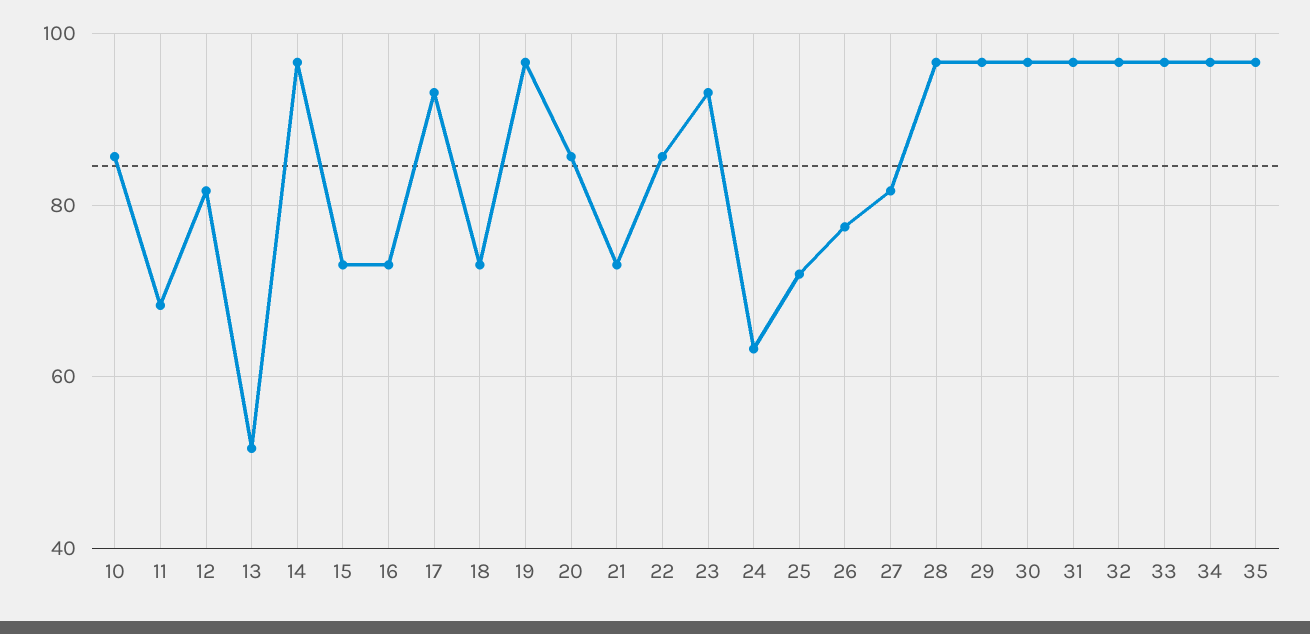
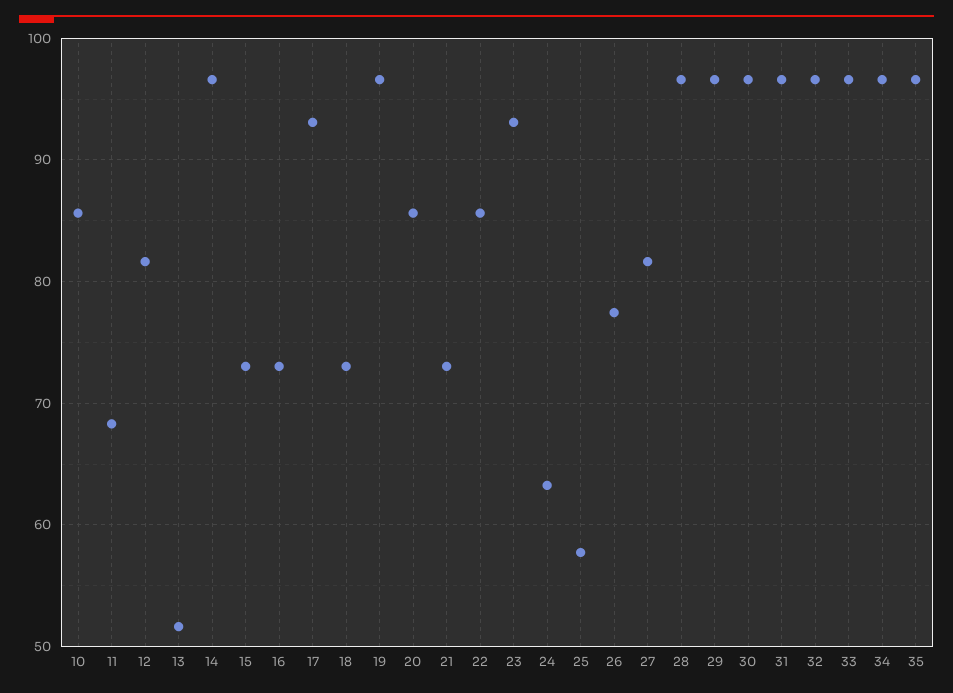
  {
    "10": 86,
    "11": 68,
    "12": 82,
    "13": 52,
    "14": 97,
    "15": 73,
    "16": 73,
    "17": 93,
    "18": 73,
    "19": 97,
    "20": 86,
    "21": 73,
    "22": 86,
    "23": 93,
    "24": 63,
-   "25": 72,
+   "25": 58,
    "26": 77,
    "27": 82,
    "28": 97,
    "29": 97,
    "30": 97,
    "31": 97,
    "32": 97,
    "33": 97,
    "34": 97,
    "35": 97
  }

